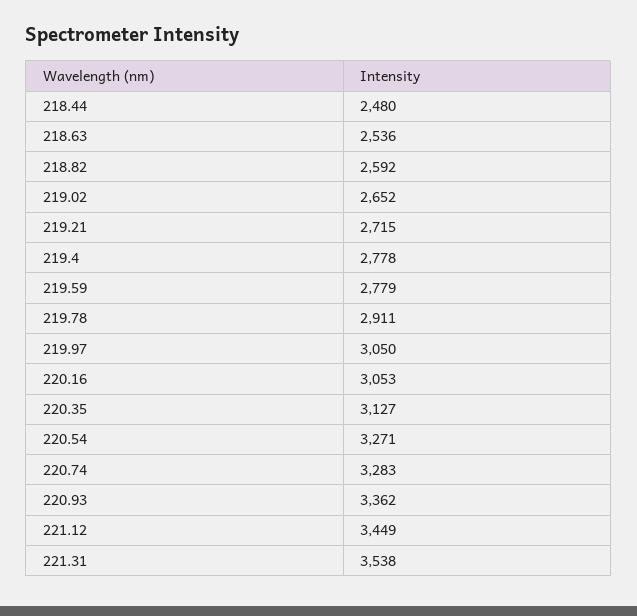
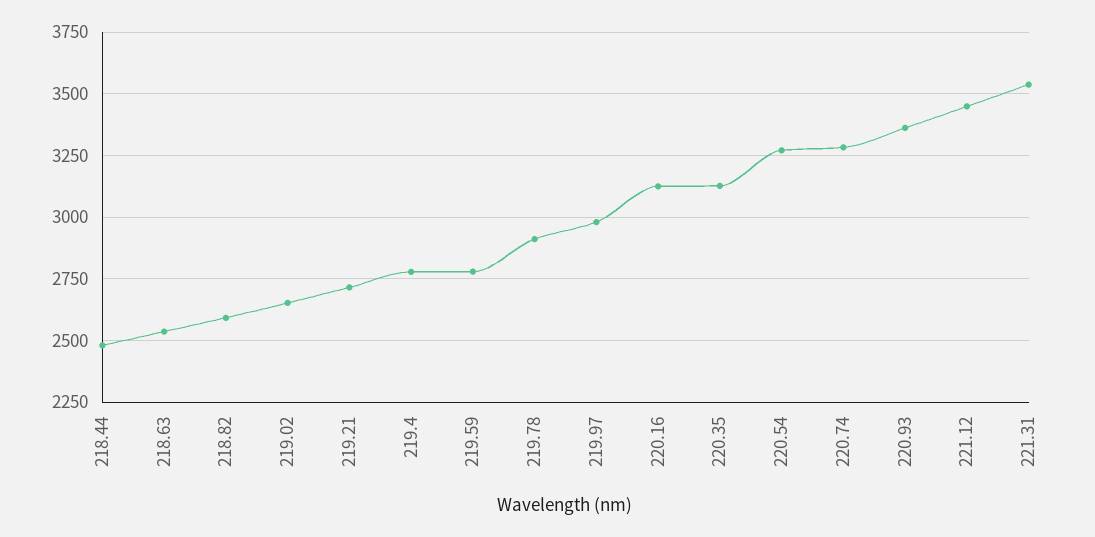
  {
    "218.44": 2480,
    "218.63": 2536,
    "218.82": 2592,
    "219.02": 2652,
    "219.21": 2715,
    "219.4": 2778,
    "219.59": 2779,
    "219.78": 2911,
-   "219.97": 3050,
+   "219.97": 2975,
-   "220.16": 3053,
+   "220.16": 3125,
    "220.35": 3127,
    "220.54": 3271,
    "220.74": 3283,
    "220.93": 3362,
    "221.12": 3449,
    "221.31": 3538
  }

